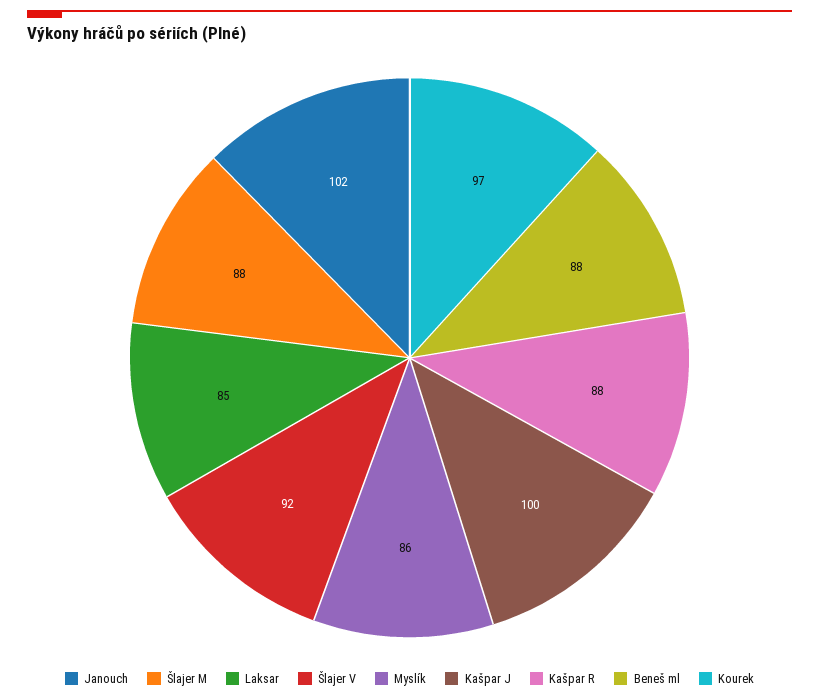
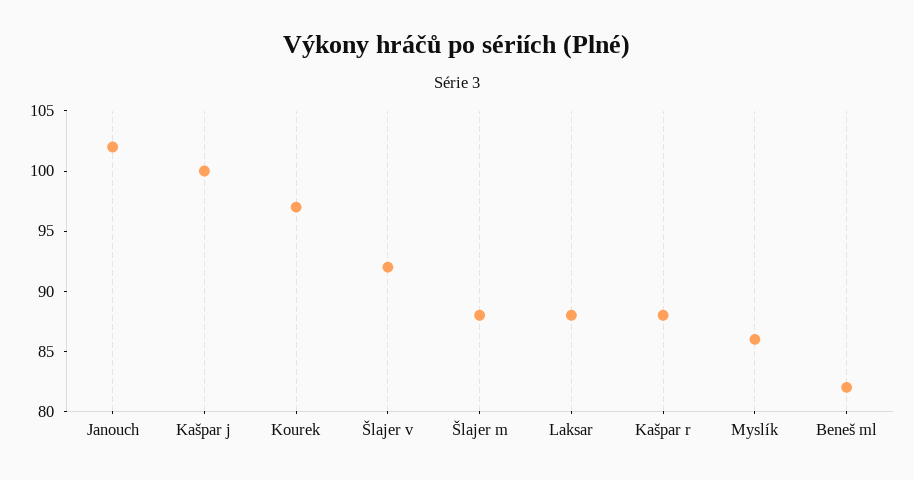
  {
    "Janouch": 102,
    "Šlajer M": 88,
-   "Laksar": 85,
+   "Laksar": 88,
    "Šlajer V": 92,
    "Myslík": 86,
    "Kašpar J": 100,
    "Kašpar R": 88,
-   "Beneš ml": 88,
+   "Beneš ml": 82,
    "Kourek": 97
  }

